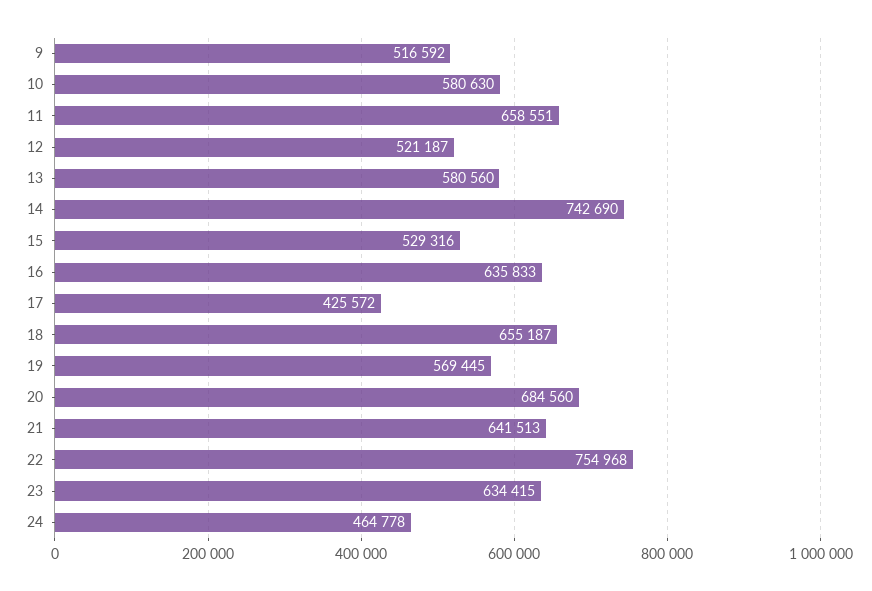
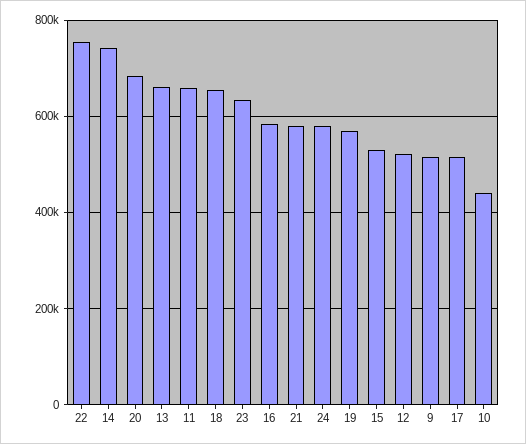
  {
    "9": 516592,
-   "10": 580630,
+   "10": 440000,
    "11": 658551,
    "12": 521187,
-   "13": 580560,
+   "13": 660000,
    "14": 742690,
    "15": 529316,
-   "16": 635833,
+   "16": 580000,
-   "17": 425572,
+   "17": 520000,
    "18": 655187,
    "19": 569445,
    "20": 684560,
-   "21": 641513,
+   "21": 580000,
    "22": 754968,
    "23": 634415,
-   "24": 464778
+   "24": 580000
  }

